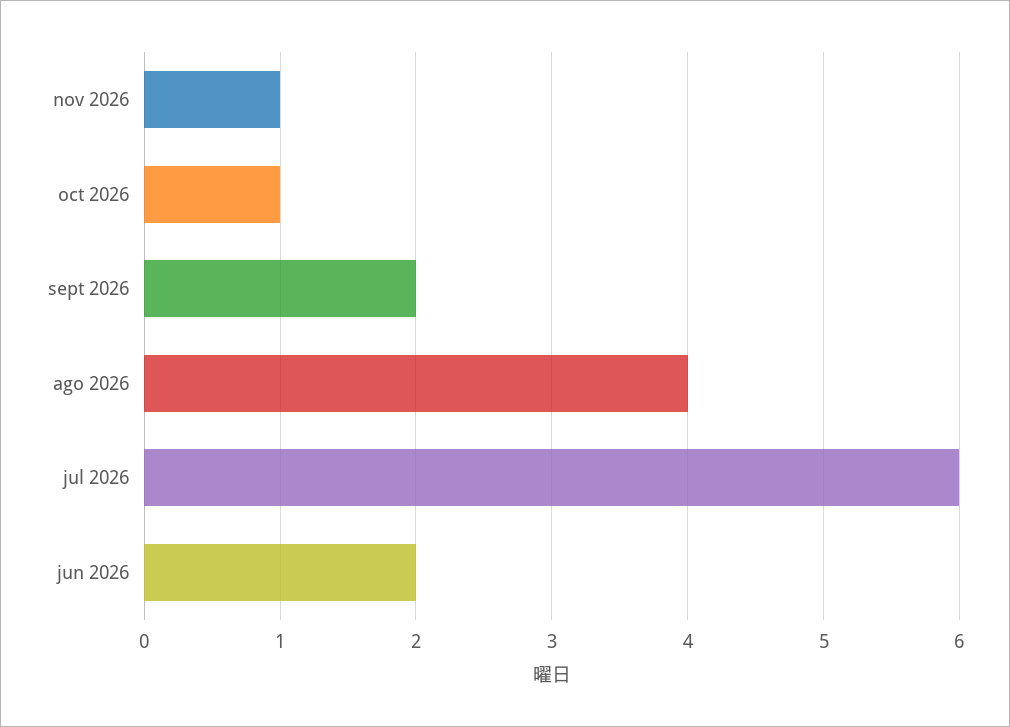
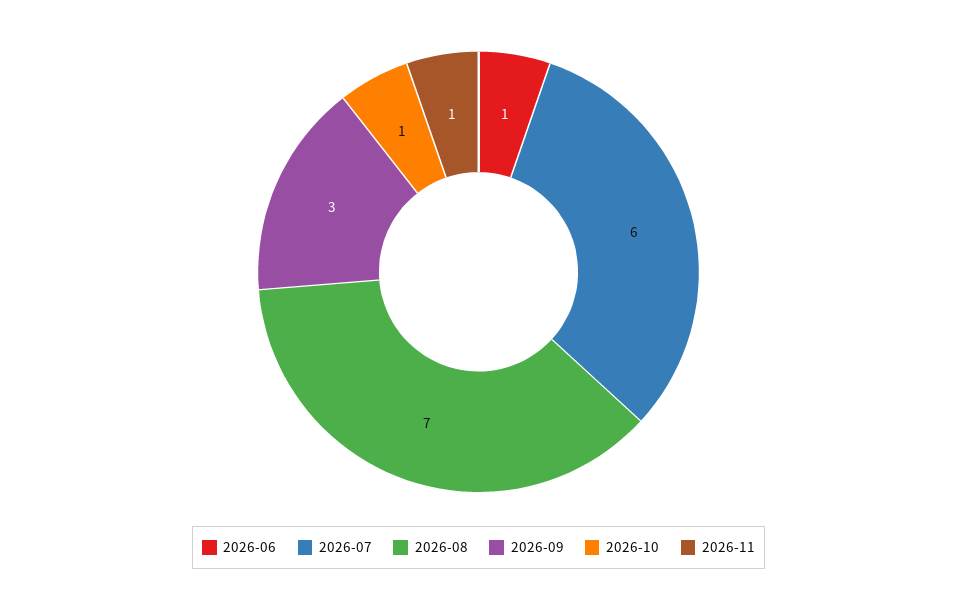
  {
    "nov 2026": 1,
    "oct 2026": 1,
-   "sept 2026": 2,
+   "sept 2026": 3,
-   "ago 2026": 4,
+   "ago 2026": 7,
    "jul 2026": 6,
-   "jun 2026": 2
+   "jun 2026": 1
  }

